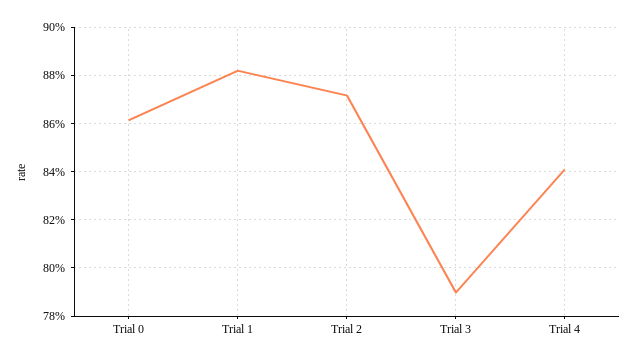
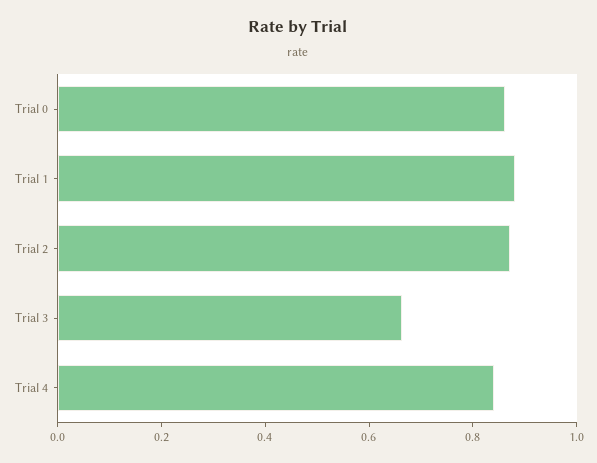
  {
    "Trial 0": 0.8625,
    "Trial 1": 0.8825,
    "Trial 2": 0.8725,
-   "Trial 3": 0.79,
+   "Trial 3": 0.65,
    "Trial 4": 0.84
  }

